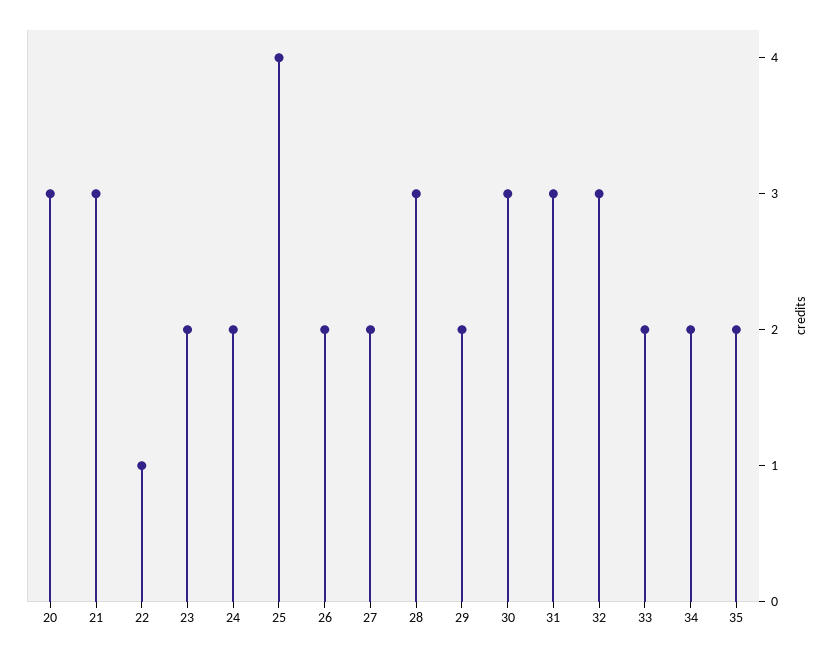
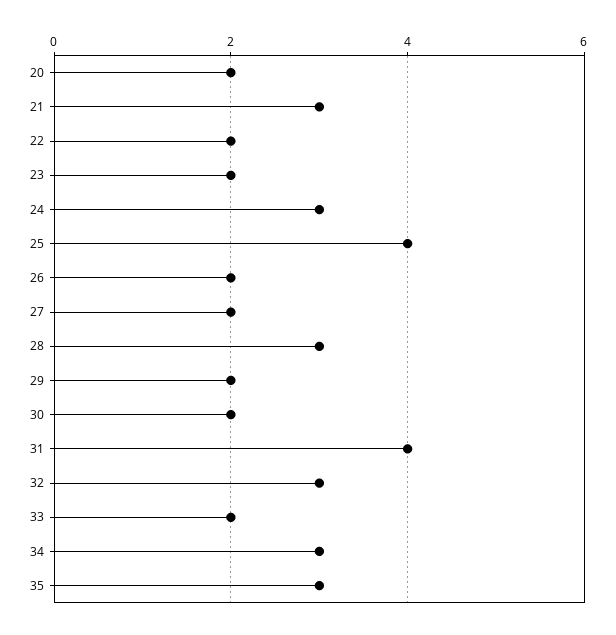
  {
-   "20": 3,
+   "20": 2,
    "21": 3,
-   "22": 1,
+   "22": 2,
    "23": 2,
-   "24": 2,
+   "24": 3,
    "25": 4,
    "26": 2,
    "27": 2,
    "28": 3,
    "29": 2,
-   "30": 3,
+   "30": 2,
-   "31": 3,
+   "31": 4,
    "32": 3,
    "33": 2,
-   "34": 2,
+   "34": 3,
-   "35": 2
+   "35": 3
  }

